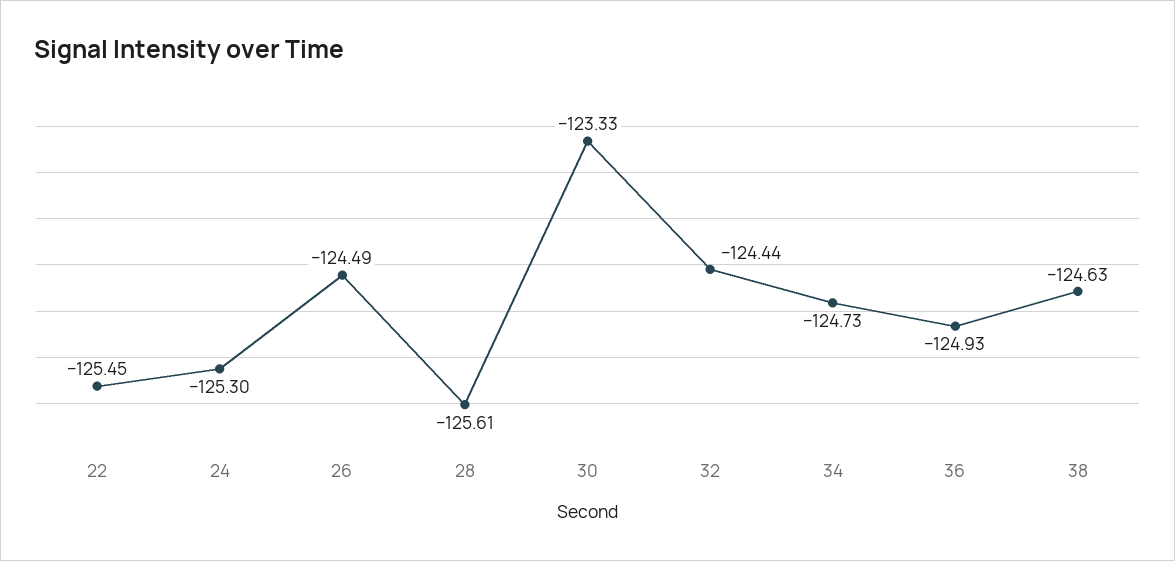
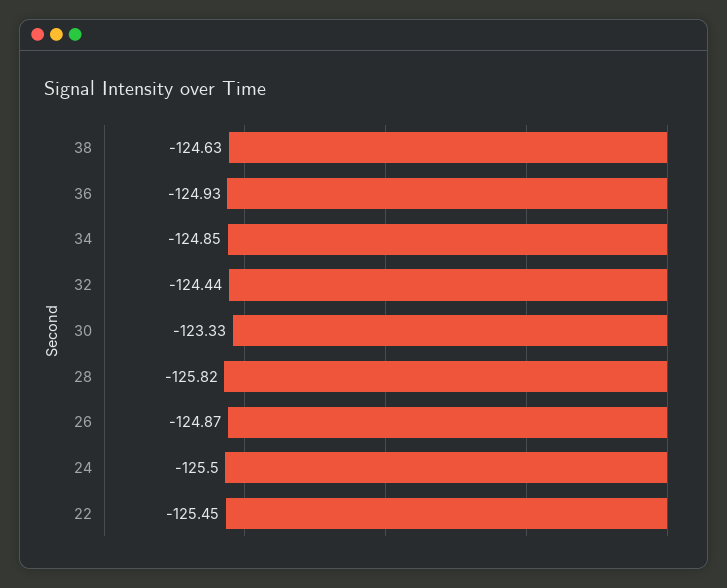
  {
    "22": -125.45,
-   "24": -125.3,
+   "24": -125.5,
-   "26": -124.49,
+   "26": -124.87,
-   "28": -125.61,
+   "28": -125.82,
    "30": -123.33,
    "32": -124.44,
-   "34": -124.73,
+   "34": -124.85,
    "36": -124.93,
    "38": -124.63
  }

